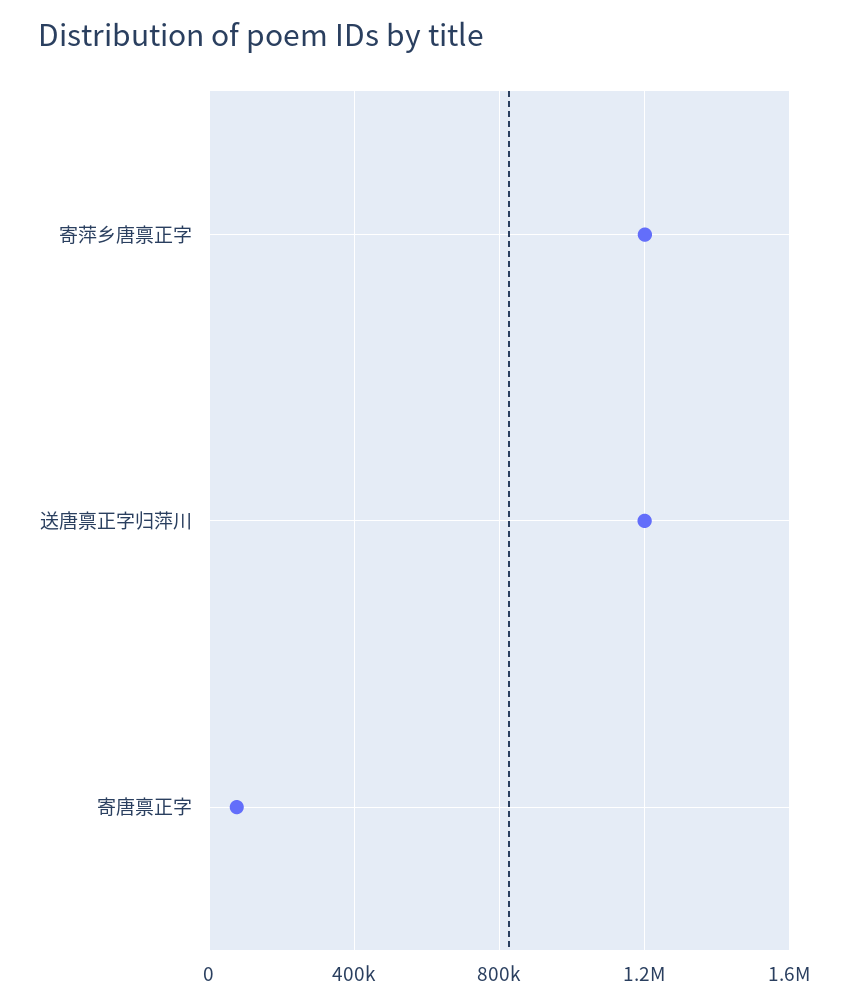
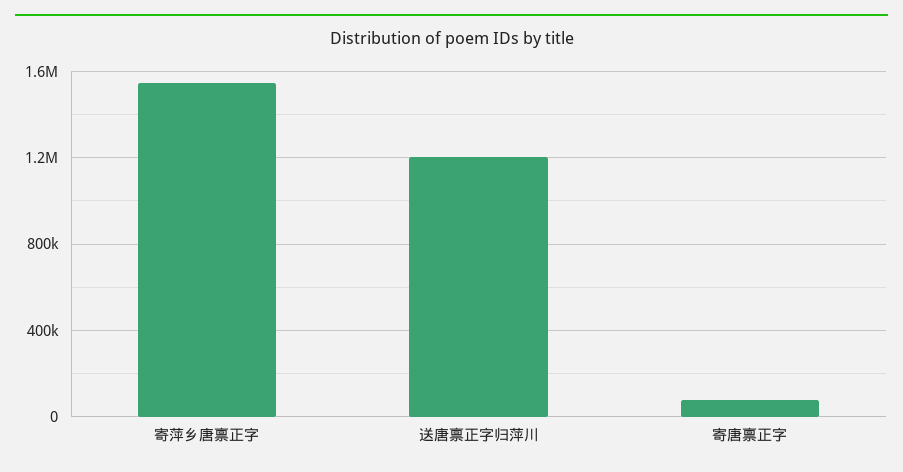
  {
-   "寄萍乡唐禀正字": 1200000,
+   "寄萍乡唐禀正字": 1550000,
    "送唐禀正字归萍川": 1200000,
    "寄唐禀正字": 100000
  }

